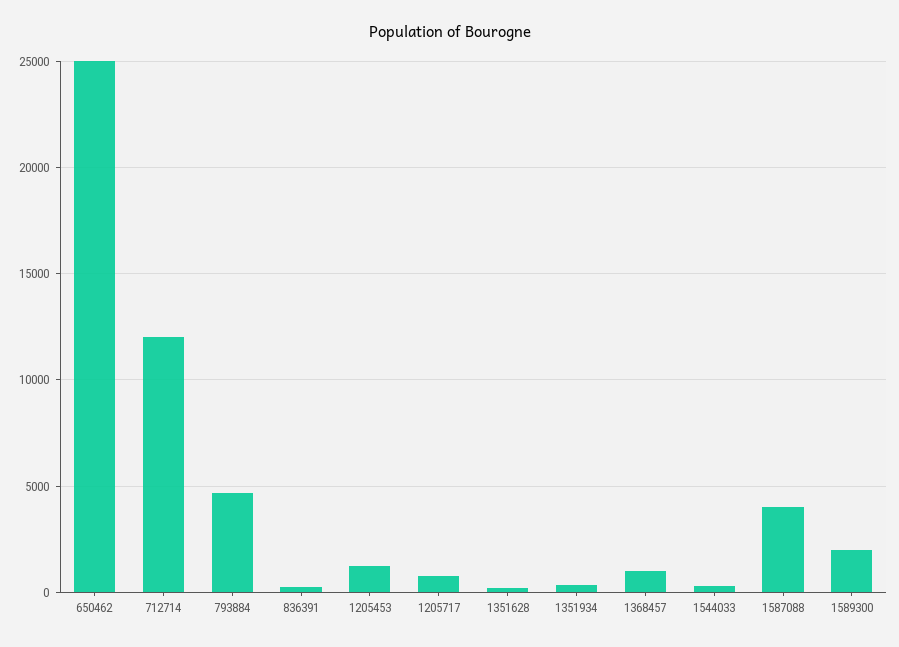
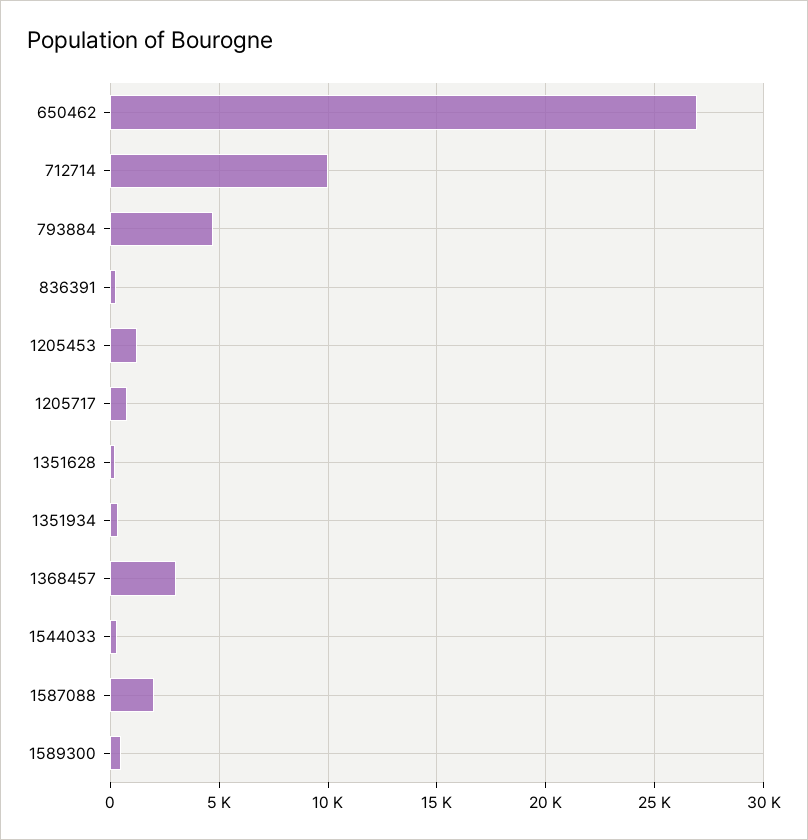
  {
-   "650462": 25000,
+   "650462": 27000,
-   "712714": 12000,
+   "712714": 10000,
    "793884": 4500,
    "836391": 500,
    "1205453": 1500,
    "1205717": 1000,
    "1351628": 0,
    "1351934": 500,
-   "1368457": 1000,
+   "1368457": 3000,
    "1544033": 500,
-   "1587088": 4000,
+   "1587088": 2000,
-   "1589300": 2000
+   "1589300": 500
  }

